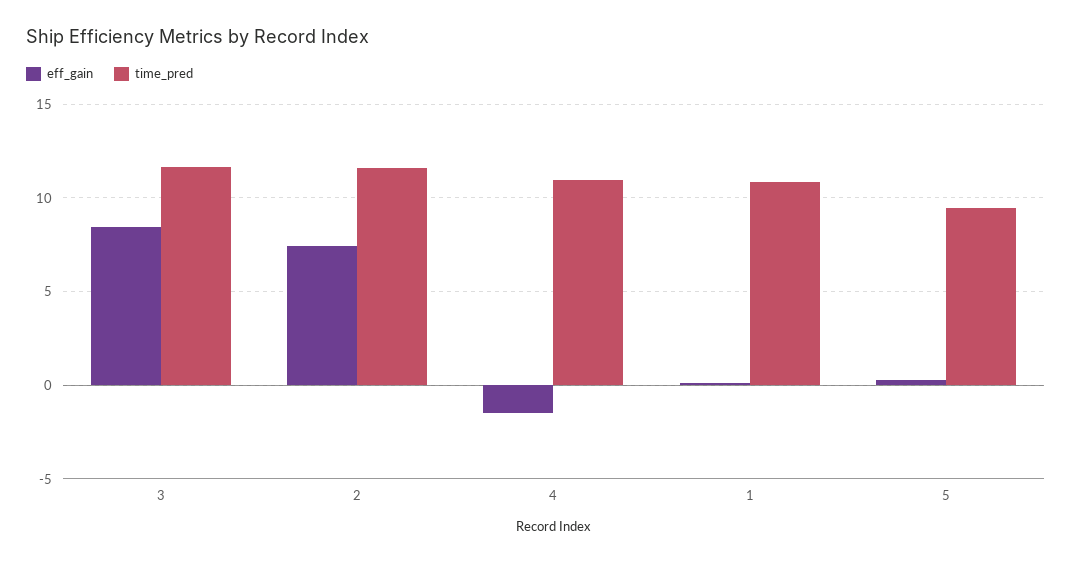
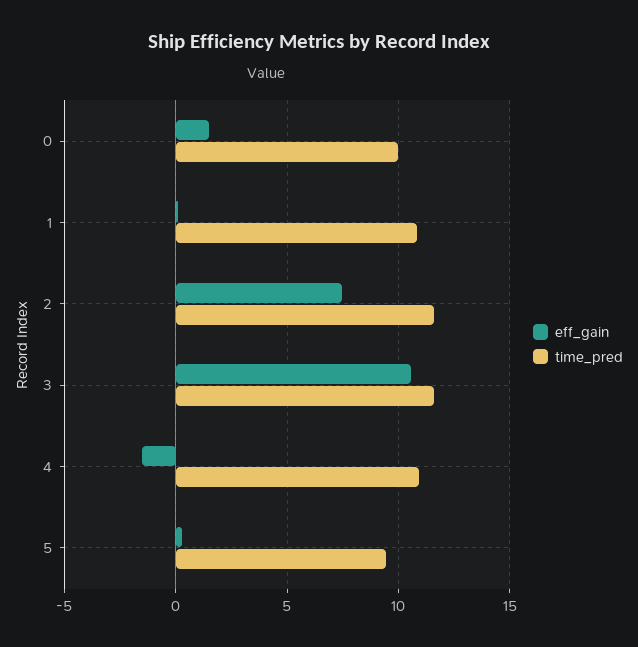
  {
    "eff_gain": {
-     "3": 8.5,
+     "3": 10.5,
      "2": 7.5,
      "4": -1.5,
      "1": 0,
-     "5": 0.5
+     "5": 0.5,
+     "0": 1.5
    },
    "time_pred": {
      "3": 11.5,
      "2": 11.5,
      "4": 11,
      "1": 11,
-     "5": 9.5
+     "5": 9.5,
+     "0": 10
    }
  }

